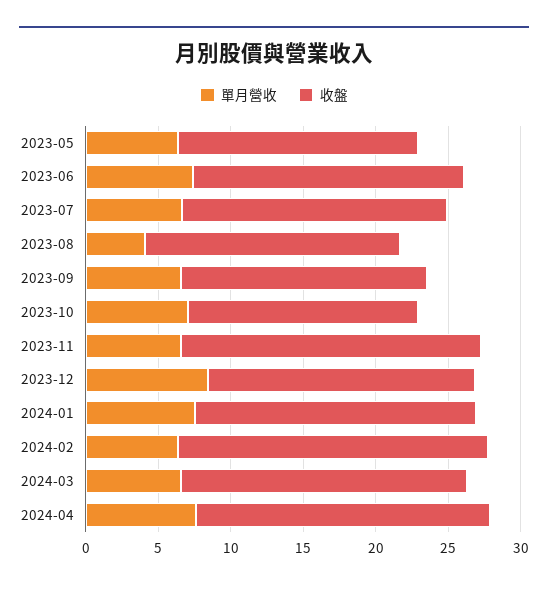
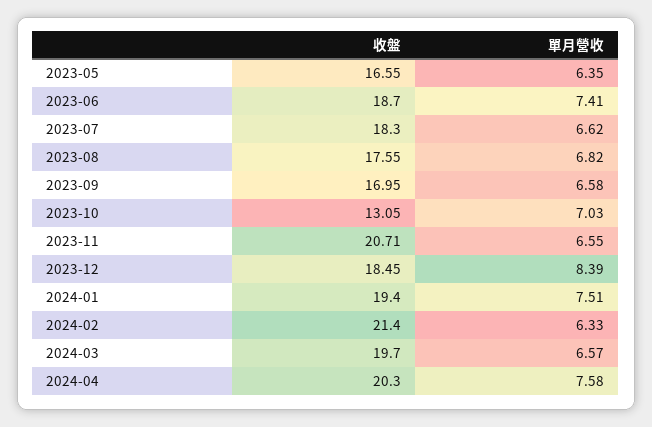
  {
    "單月營收": {
      "2023-05": 6.35,
      "2023-06": 7.41,
      "2023-07": 6.62,
-     "2023-08": 4,
+     "2023-08": 6.82,
      "2023-09": 6.58,
      "2023-10": 7.03,
      "2023-11": 6.55,
      "2023-12": 8.39,
      "2024-01": 7.51,
      "2024-02": 6.33,
      "2024-03": 6.57,
      "2024-04": 7.58
    },
    "收盤": {
      "2023-05": 16.55,
      "2023-06": 18.7,
      "2023-07": 18.3,
      "2023-08": 17.55,
      "2023-09": 16.95,
-     "2023-10": 16,
+     "2023-10": 13.05,
      "2023-11": 20.71,
      "2023-12": 18.45,
      "2024-01": 19.4,
      "2024-02": 21.4,
      "2024-03": 19.7,
      "2024-04": 20.3
    }
  }

